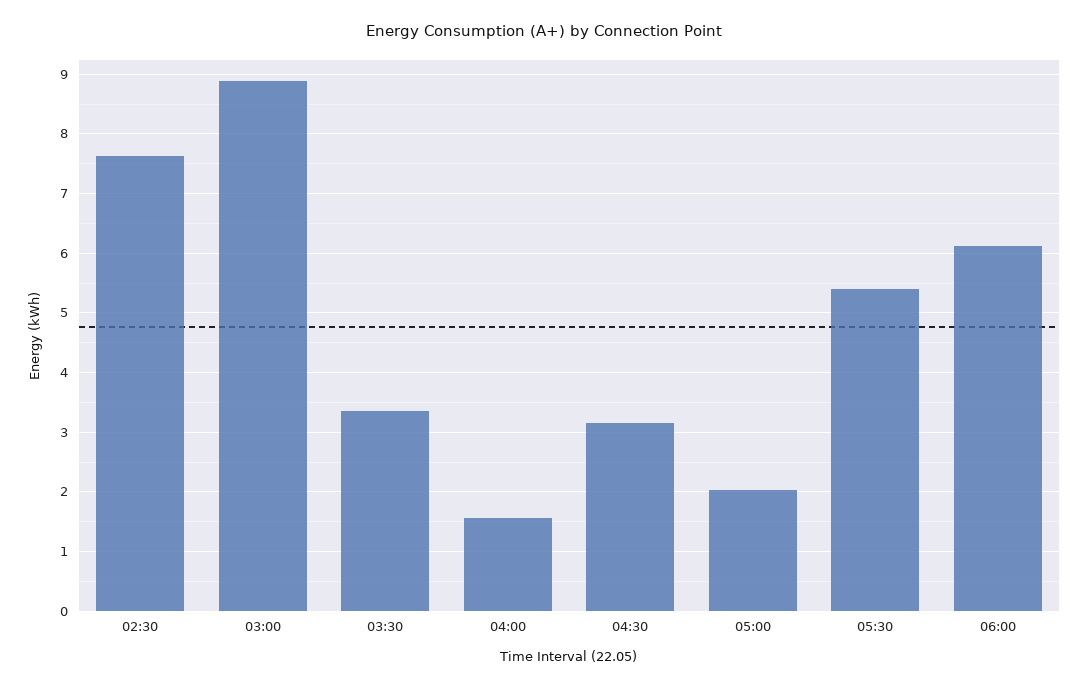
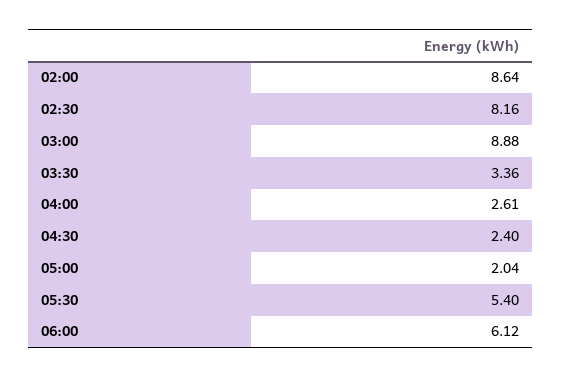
  {
-   "02:30": 7.6,
+   "02:30": 8.16,
    "03:00": 8.88,
    "03:30": 3.36,
-   "04:00": 1.6,
+   "04:00": 2.61,
-   "04:30": 3.2,
+   "04:30": 2.4,
    "05:00": 2.04,
    "05:30": 5.4,
-   "06:00": 6.12
+   "06:00": 6.12,
+   "02:00": 8.64
  }

